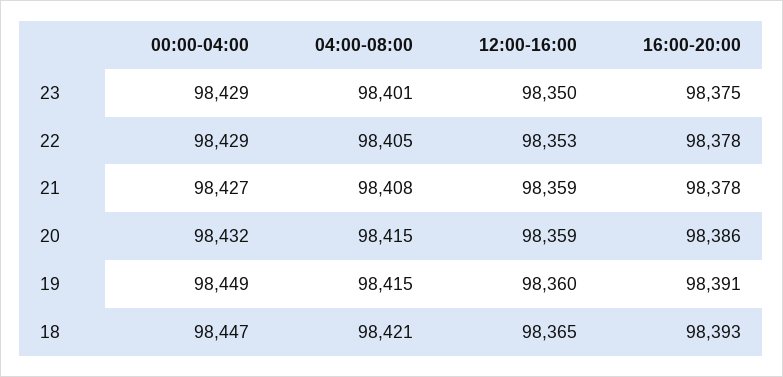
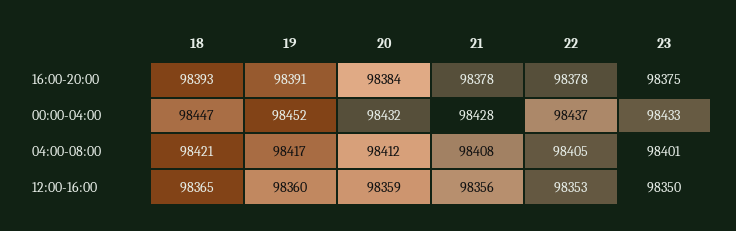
  {
    "00:00-04:00": {
-     "23": 98429,
+     "23": 98433,
-     "22": 98429,
+     "22": 98437,
-     "21": 98427,
+     "21": 98428,
      "20": 98432,
-     "19": 98449,
+     "19": 98452,
      "18": 98447
    },
    "04:00-08:00": {
      "23": 98401,
      "22": 98405,
      "21": 98408,
-     "20": 98415,
+     "20": 98412,
-     "19": 98415,
+     "19": 98417,
      "18": 98421
    },
    "12:00-16:00": {
      "23": 98350,
      "22": 98353,
-     "21": 98359,
+     "21": 98356,
      "20": 98359,
      "19": 98360,
      "18": 98365
    },
    "16:00-20:00": {
      "23": 98375,
      "22": 98378,
      "21": 98378,
-     "20": 98386,
+     "20": 98384,
      "19": 98391,
      "18": 98393
    }
  }

